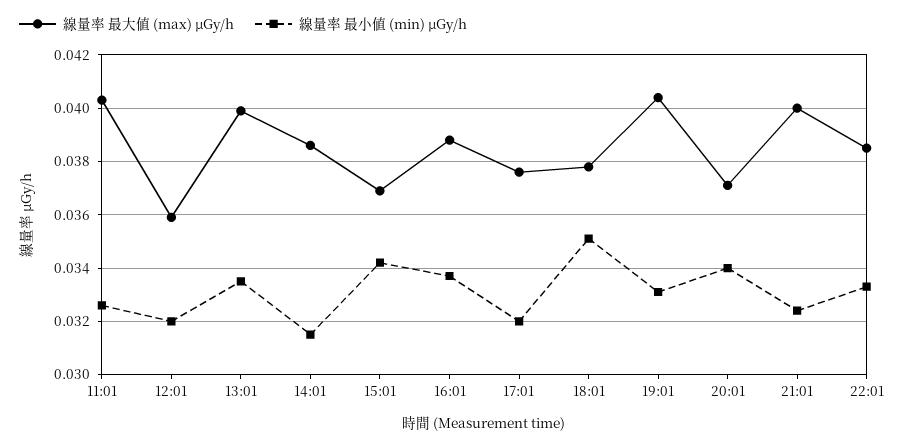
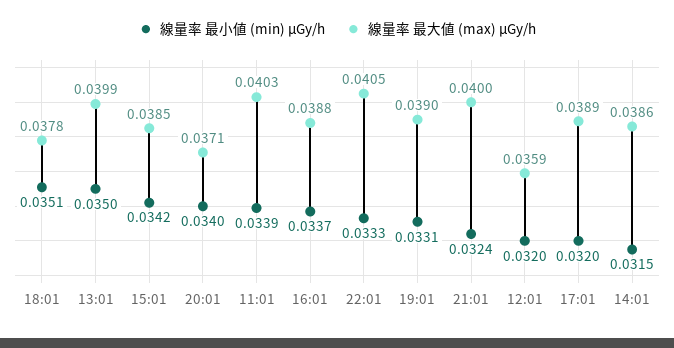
  {
    "線量率 最大値 (max) μGy/h": {
      "11:01": 0.0403,
      "12:01": 0.0359,
      "13:01": 0.0399,
      "14:01": 0.0386,
-     "15:01": 0.037,
+     "15:01": 0.0385,
      "16:01": 0.0388,
-     "17:01": 0.0375,
+     "17:01": 0.0389,
      "18:01": 0.0378,
-     "19:01": 0.0405,
+     "19:01": 0.039,
      "20:01": 0.0371,
      "21:01": 0.04,
-     "22:01": 0.0385
+     "22:01": 0.0405
    },
    "線量率 最小値 (min) μGy/h": {
-     "11:01": 0.0325,
+     "11:01": 0.0339,
      "12:01": 0.032,
-     "13:01": 0.0335,
+     "13:01": 0.035,
      "14:01": 0.0315,
      "15:01": 0.0342,
      "16:01": 0.0337,
      "17:01": 0.032,
      "18:01": 0.0351,
      "19:01": 0.0331,
      "20:01": 0.034,
      "21:01": 0.0324,
      "22:01": 0.0333
    }
  }

